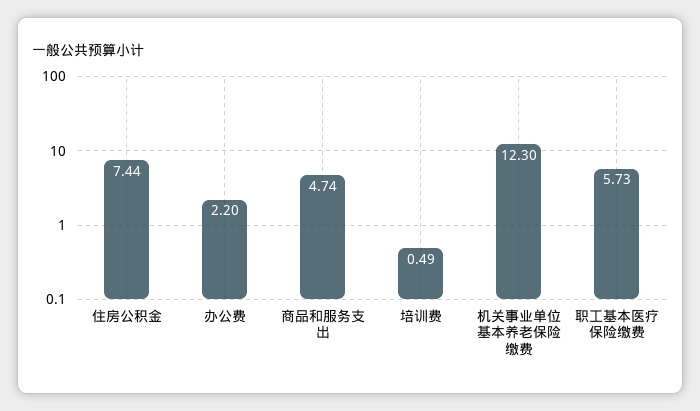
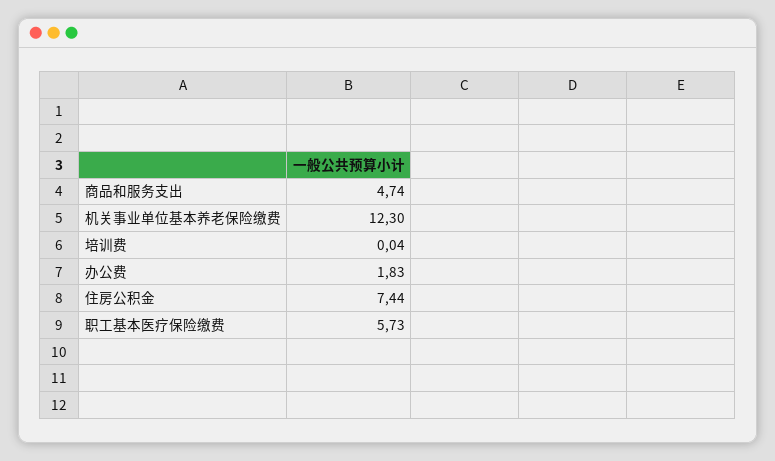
  {
    "住房公积金": 7.44,
-   "办公费": 2.2,
+   "办公费": 1.83,
    "商品和服务支出": 4.74,
-   "培训费": 0.49,
+   "培训费": 0.04,
    "机关事业单位基本养老保险缴费": 12.3,
    "职工基本医疗保险缴费": 5.73
  }

